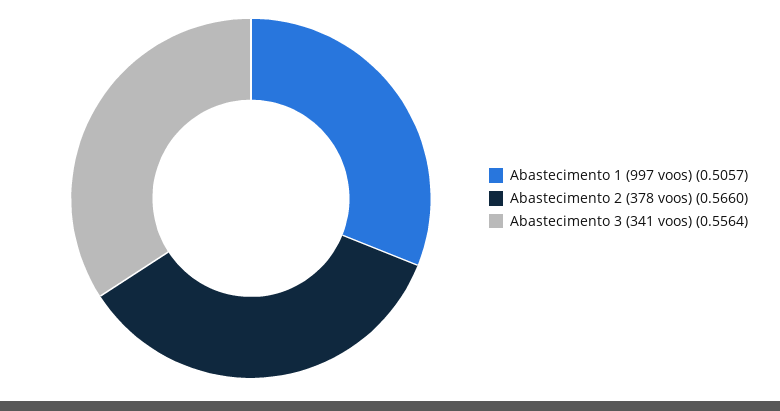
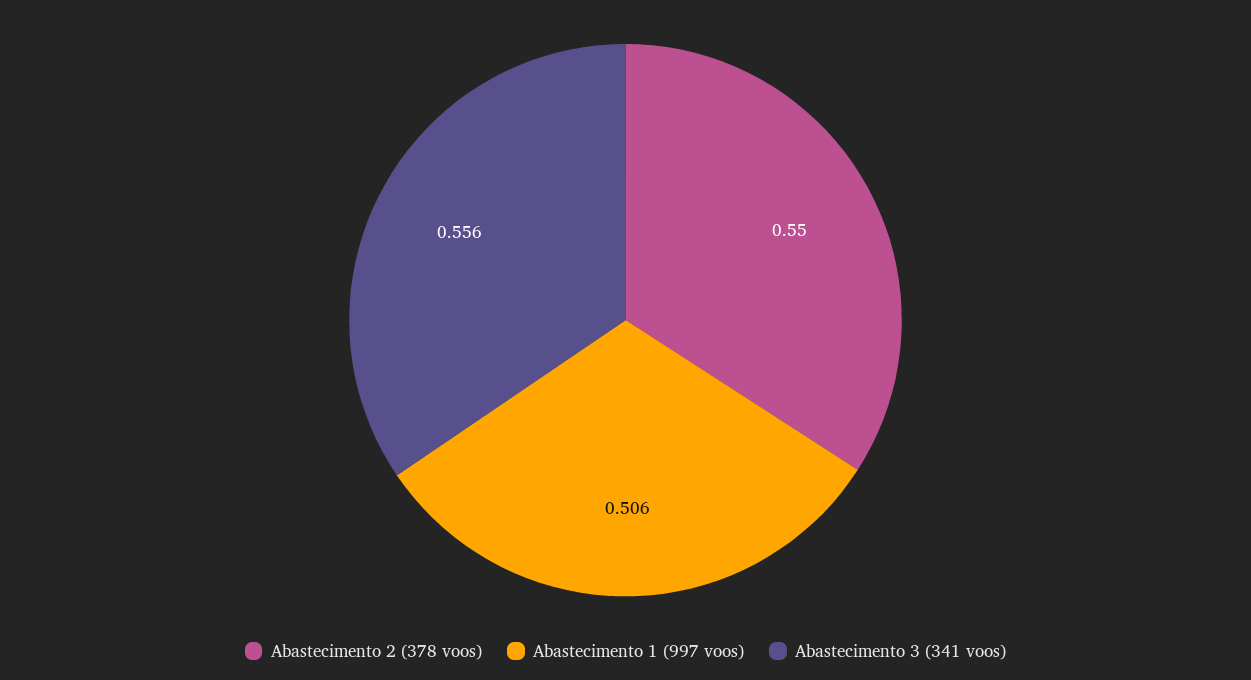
  {
    "Abastecimento 1 (997 voos)": 0.5057,
-   "Abastecimento 2 (378 voos)": 0.566,
+   "Abastecimento 2 (378 voos)": 0.55,
    "Abastecimento 3 (341 voos)": 0.5564
  }

